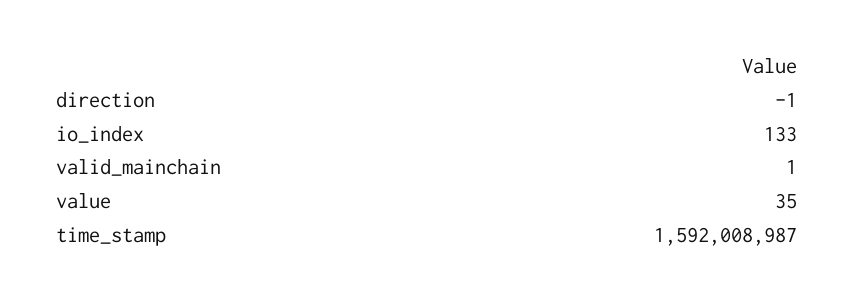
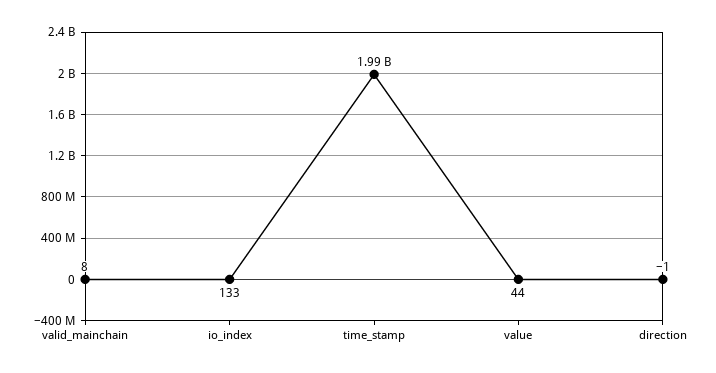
  {
    "direction": -1,
    "io_index": 133,
-   "valid_mainchain": 1,
+   "valid_mainchain": 8,
-   "value": 35,
+   "value": 44,
-   "time_stamp": 1592008987
+   "time_stamp": 1990000000
  }

